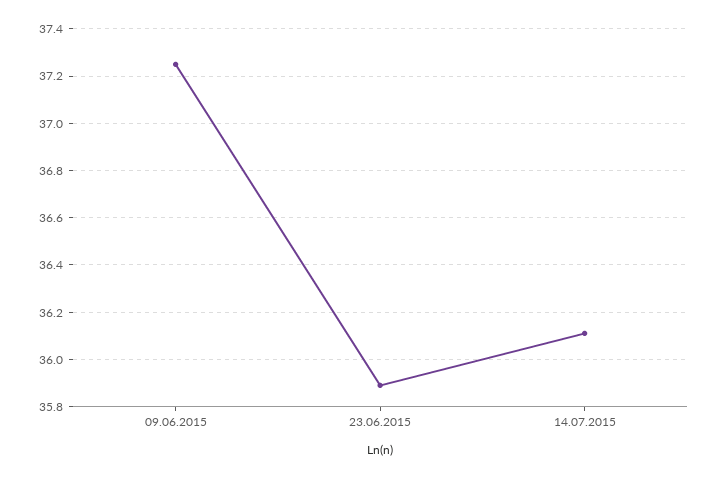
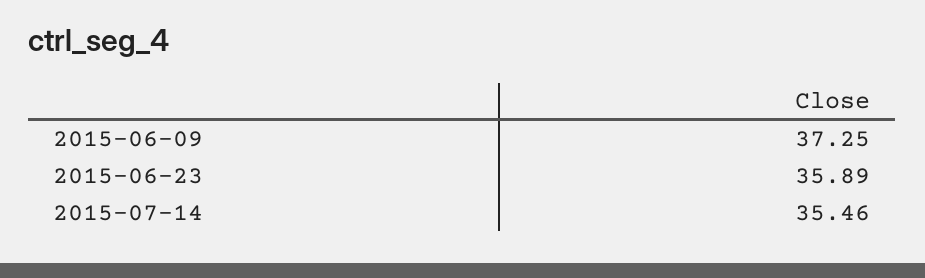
  {
    "09.06.2015": 37.25,
    "23.06.2015": 35.89,
-   "14.07.2015": 36.1
+   "14.07.2015": 35.46
  }

